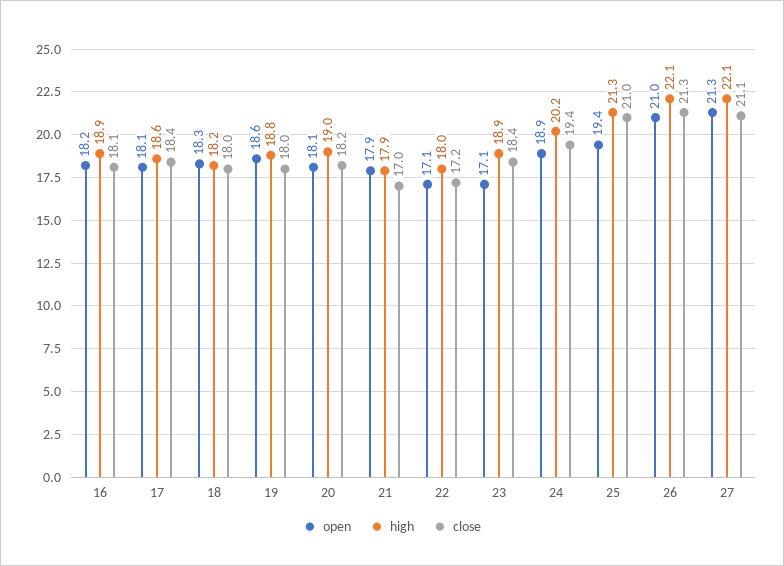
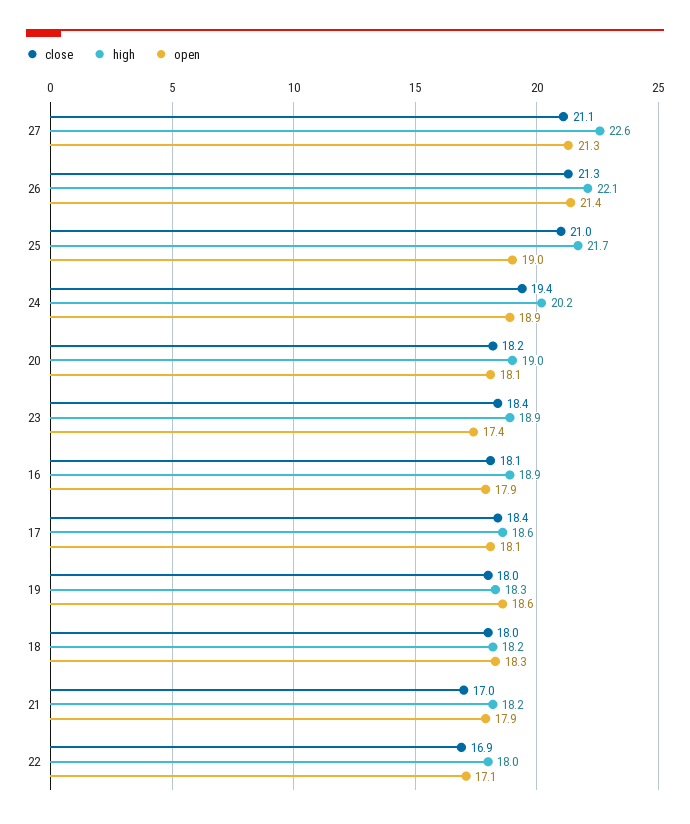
  {
    "open": {
-     "16": 18.2,
+     "16": 17.9,
      "17": 18.1,
      "18": 18.3,
      "19": 18.6,
      "20": 18.1,
      "21": 17.9,
      "22": 17.1,
-     "23": 17.1,
+     "23": 17.4,
      "24": 18.9,
-     "25": 19.4,
+     "25": 19,
-     "26": 21,
+     "26": 21.4,
      "27": 21.3
    },
    "high": {
      "16": 18.9,
      "17": 18.6,
      "18": 18.2,
-     "19": 18.8,
+     "19": 18.3,
      "20": 19,
-     "21": 17.9,
+     "21": 18.2,
      "22": 18,
      "23": 18.9,
      "24": 20.2,
-     "25": 21.3,
+     "25": 21.7,
      "26": 22.1,
-     "27": 22.1
+     "27": 22.6
    },
    "close": {
      "16": 18.1,
      "17": 18.4,
      "18": 18,
      "19": 18,
      "20": 18.2,
      "21": 17,
-     "22": 17.2,
+     "22": 16.9,
      "23": 18.4,
      "24": 19.4,
      "25": 21,
      "26": 21.3,
      "27": 21.1
    }
  }

